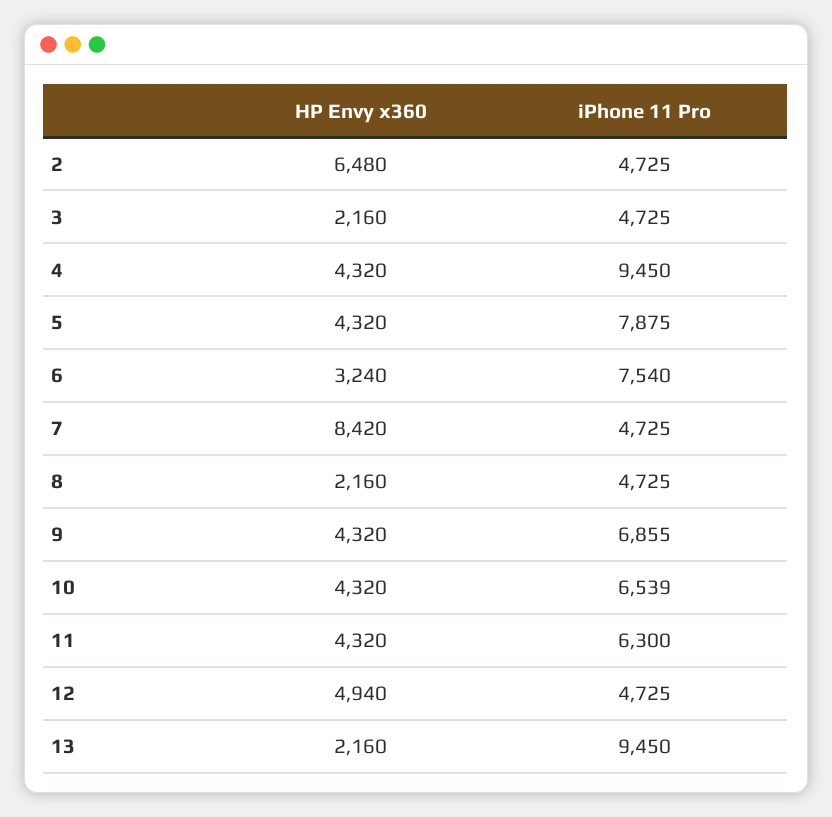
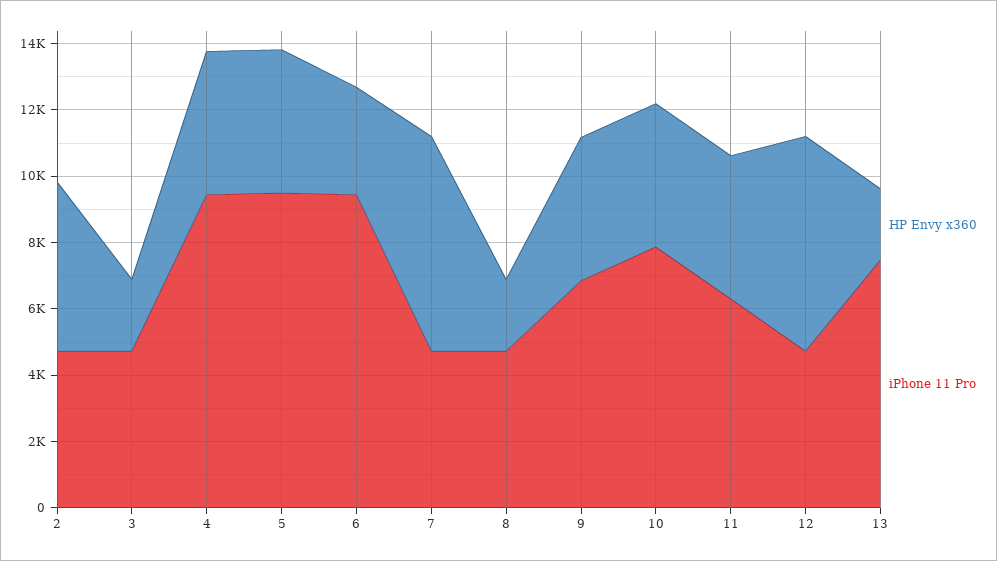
  {
    "HP Envy x360": {
-     "2": 6480,
+     "2": 5000,
      "3": 2160,
      "4": 4320,
      "5": 4320,
      "6": 3240,
-     "7": 8420,
+     "7": 6500,
      "8": 2160,
      "9": 4320,
      "10": 4320,
      "11": 4320,
-     "12": 4940,
+     "12": 6500,
      "13": 2160
    },
    "iPhone 11 Pro": {
      "2": 4725,
      "3": 4725,
      "4": 9450,
-     "5": 7875,
+     "5": 9500,
-     "6": 7540,
+     "6": 9500,
      "7": 4725,
      "8": 4725,
      "9": 6855,
-     "10": 6539,
+     "10": 8000,
      "11": 6300,
      "12": 4725,
-     "13": 9450
+     "13": 7500
    }
  }

